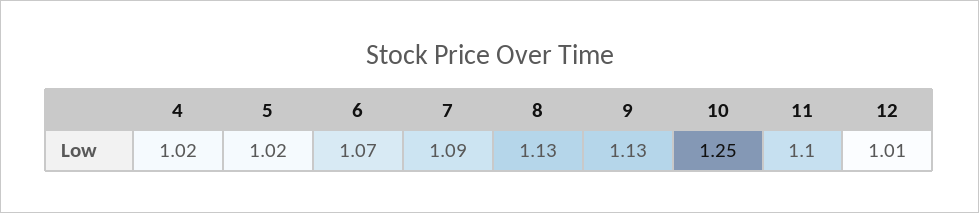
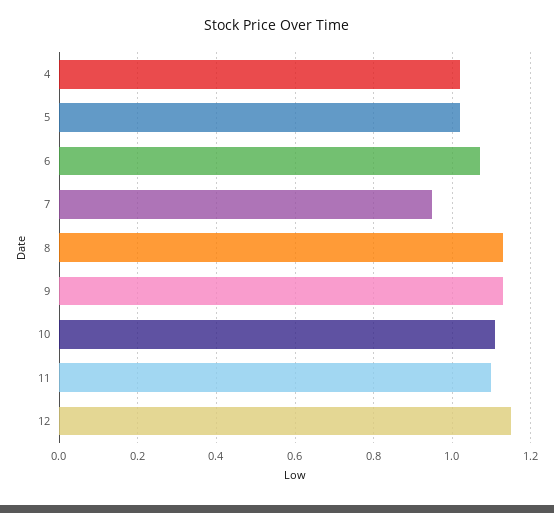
  {
    "4": 1.02,
    "5": 1.02,
    "6": 1.07,
-   "7": 1.09,
+   "7": 0.95,
    "8": 1.13,
    "9": 1.13,
-   "10": 1.25,
+   "10": 1.1,
    "11": 1.1,
-   "12": 1.01
+   "12": 1.15
  }

